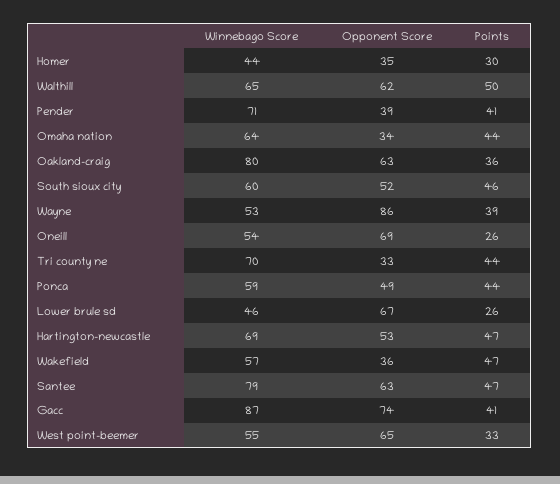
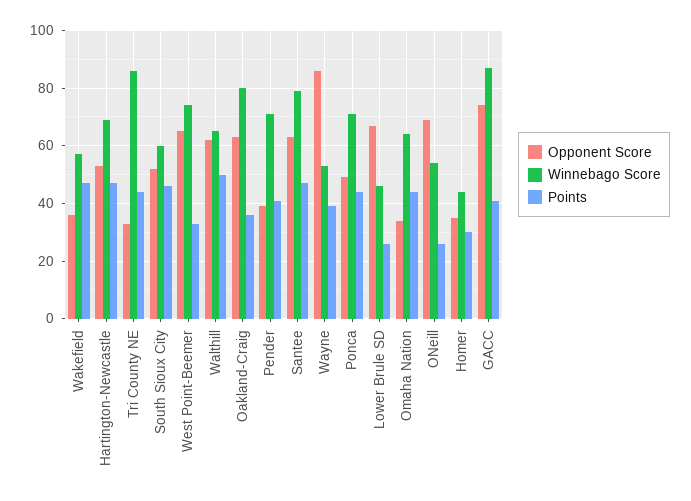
  {
    "Winnebago Score": {
      "Homer": 44,
      "Walthill": 65,
      "Pender": 71,
      "Omaha nation": 64,
      "Oakland-craig": 80,
      "South sioux city": 60,
      "Wayne": 53,
      "Oneill": 54,
-     "Tri county ne": 70,
+     "Tri county ne": 85,
-     "Ponca": 59,
+     "Ponca": 70,
      "Lower brule sd": 46,
      "Hartington-newcastle": 69,
      "Wakefield": 57,
      "Santee": 79,
      "Gacc": 87,
-     "West point-beemer": 55
+     "West point-beemer": 75
    },
    "Opponent Score": {
      "Homer": 35,
      "Walthill": 62,
      "Pender": 39,
      "Omaha nation": 34,
      "Oakland-craig": 63,
      "South sioux city": 52,
      "Wayne": 86,
      "Oneill": 69,
      "Tri county ne": 33,
      "Ponca": 49,
      "Lower brule sd": 67,
      "Hartington-newcastle": 53,
      "Wakefield": 36,
      "Santee": 63,
      "Gacc": 74,
      "West point-beemer": 65
    },
    "Points": {
      "Homer": 30,
      "Walthill": 50,
      "Pender": 41,
      "Omaha nation": 44,
      "Oakland-craig": 36,
      "South sioux city": 46,
      "Wayne": 39,
      "Oneill": 26,
      "Tri county ne": 44,
      "Ponca": 44,
      "Lower brule sd": 26,
      "Hartington-newcastle": 47,
      "Wakefield": 47,
      "Santee": 47,
      "Gacc": 41,
      "West point-beemer": 33
    }
  }

